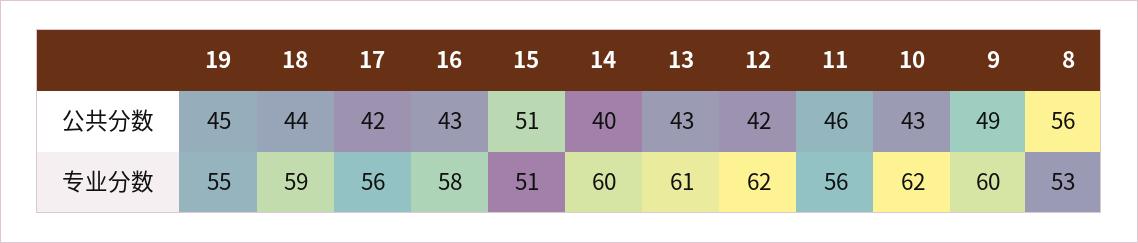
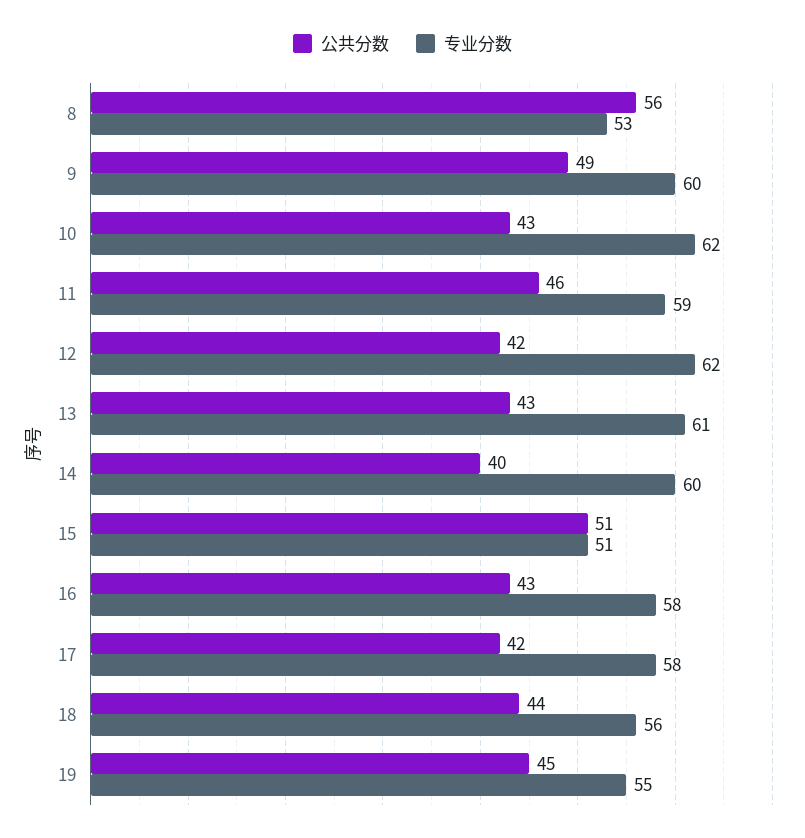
  {
    "公共分数": {
      "19": 45,
      "18": 44,
      "17": 42,
      "16": 43,
      "15": 51,
      "14": 40,
      "13": 43,
      "12": 42,
      "11": 46,
      "10": 43,
      "9": 49,
      "8": 56
    },
    "专业分数": {
      "19": 55,
-     "18": 59,
+     "18": 56,
-     "17": 56,
+     "17": 58,
      "16": 58,
      "15": 51,
      "14": 60,
      "13": 61,
      "12": 62,
-     "11": 56,
+     "11": 59,
      "10": 62,
      "9": 60,
      "8": 53
    }
  }

